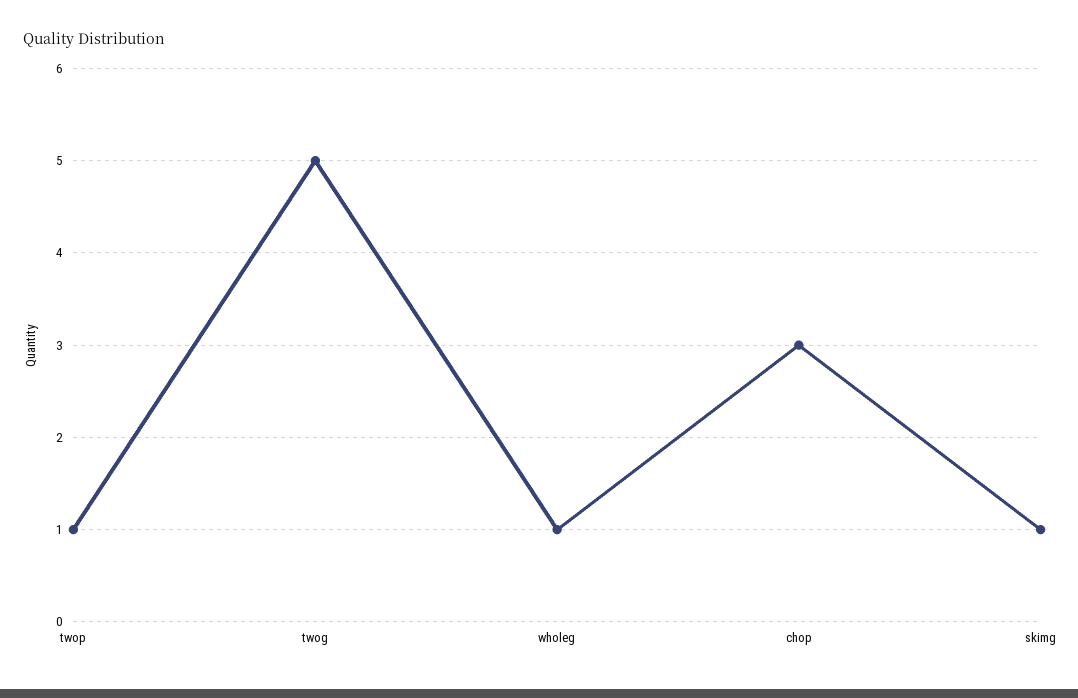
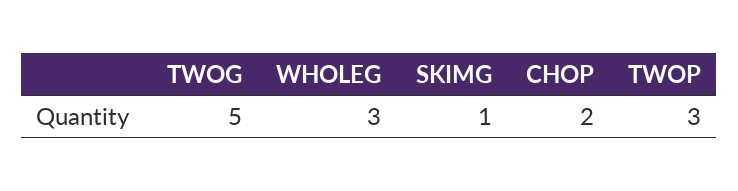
  {
-   "twop": 1,
+   "twop": 3,
    "twog": 5,
-   "wholeg": 1,
+   "wholeg": 3,
-   "chop": 3,
+   "chop": 2,
    "skimg": 1
  }

